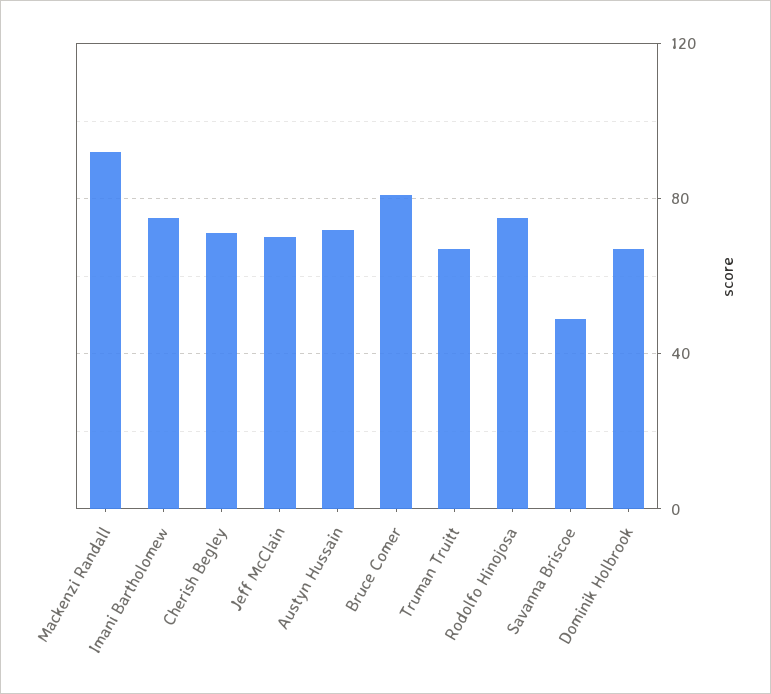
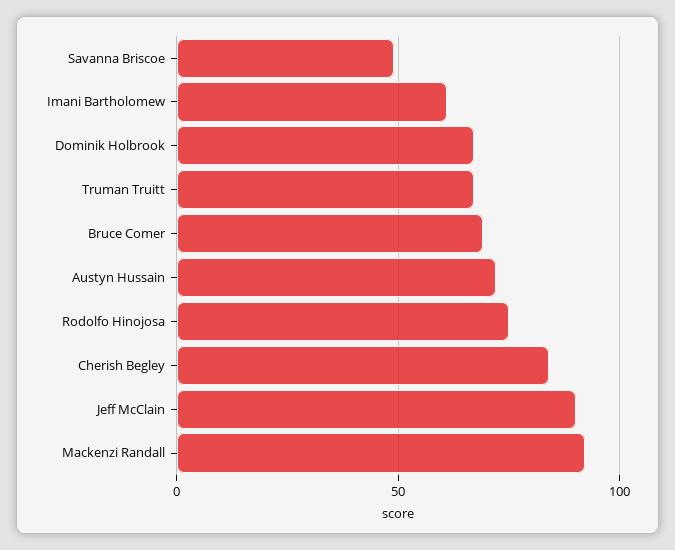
  {
    "Mackenzi Randall": 90,
-   "Imani Bartholomew": 75,
+   "Imani Bartholomew": 60,
-   "Cherish Begley": 70,
+   "Cherish Begley": 85,
-   "Jeff McClain": 70,
+   "Jeff McClain": 90,
    "Austyn Hussain": 70,
-   "Bruce Comer": 80,
+   "Bruce Comer": 70,
    "Truman Truitt": 65,
    "Rodolfo Hinojosa": 75,
    "Savanna Briscoe": 50,
    "Dominik Holbrook": 65
  }

